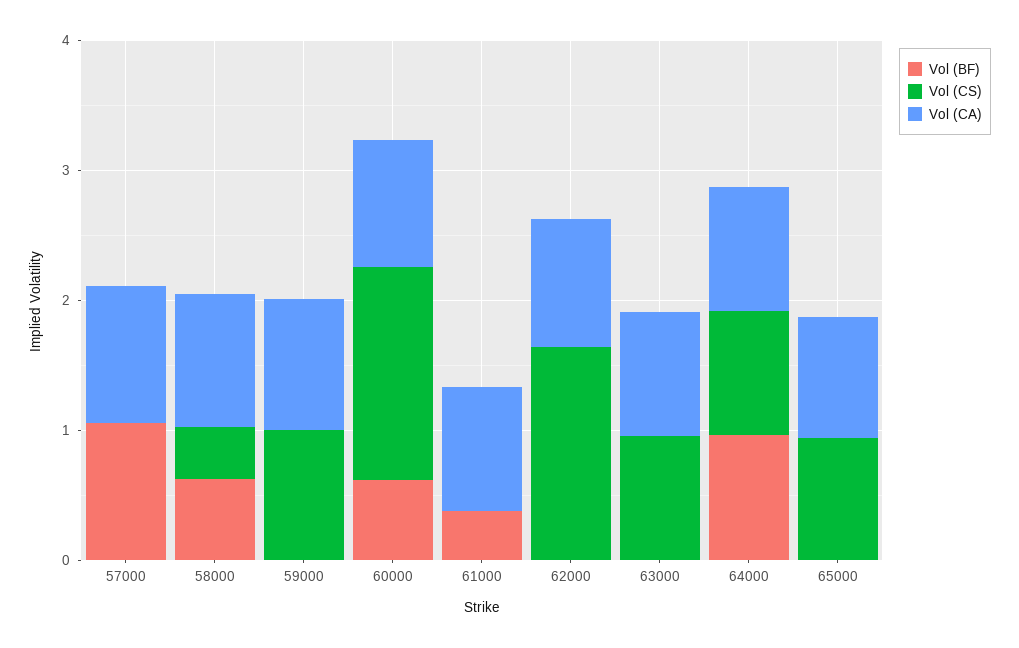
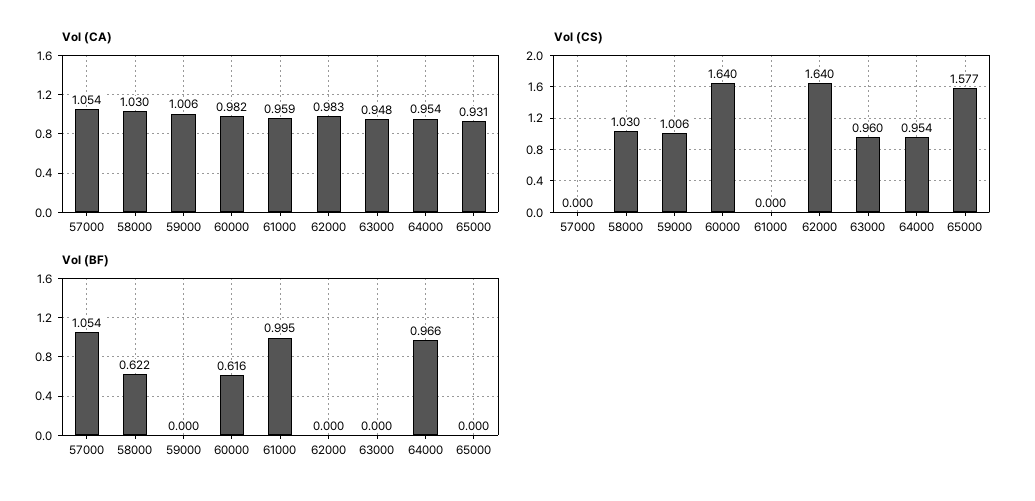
  {
    "Vol (BF)": {
      "57000": 1.054,
      "58000": 0.622,
      "59000": 0,
      "60000": 0.616,
-     "61000": 0.4,
+     "61000": 0.995,
      "62000": 0,
      "63000": 0,
      "64000": 0.966,
      "65000": 0
    },
    "Vol (CS)": {
      "57000": 0,
-     "58000": 0.4,
+     "58000": 1.03,
      "59000": 1.006,
      "60000": 1.64,
      "61000": 0,
      "62000": 1.64,
      "63000": 0.96,
      "64000": 0.954,
-     "65000": 1
+     "65000": 1.577
    },
    "Vol (CA)": {
      "57000": 1.054,
      "58000": 1.03,
      "59000": 1.006,
      "60000": 0.982,
      "61000": 0.959,
      "62000": 0.983,
      "63000": 0.948,
      "64000": 0.954,
      "65000": 0.931
    }
  }

